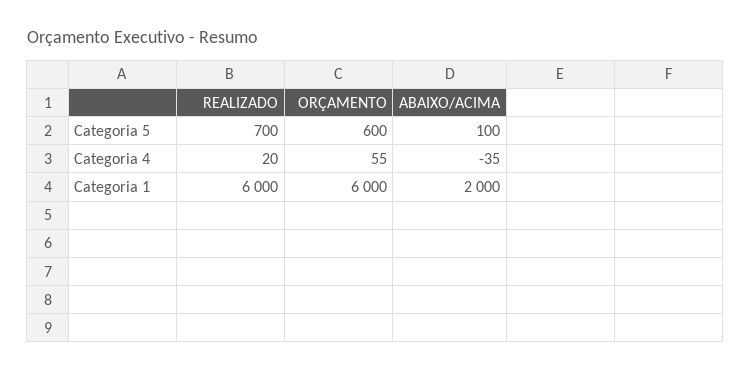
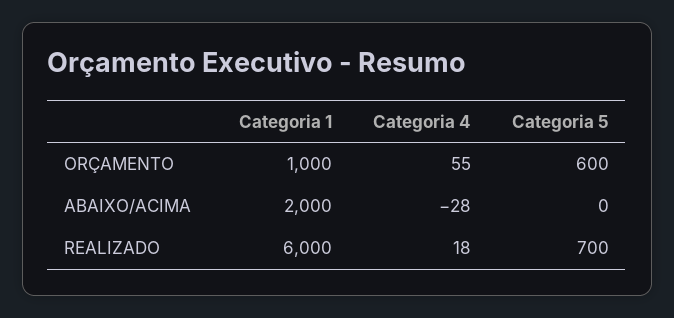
  {
    "REALIZADO": {
      "Categoria 5": 700,
-     "Categoria 4": 20,
+     "Categoria 4": 18,
      "Categoria 1": 6000
    },
    "ORÇAMENTO": {
      "Categoria 5": 600,
      "Categoria 4": 55,
-     "Categoria 1": 6000
+     "Categoria 1": 1000
    },
    "ABAIXO/ACIMA": {
-     "Categoria 5": 100,
+     "Categoria 5": 0,
-     "Categoria 4": -35,
+     "Categoria 4": -28,
      "Categoria 1": 2000
    }
  }

